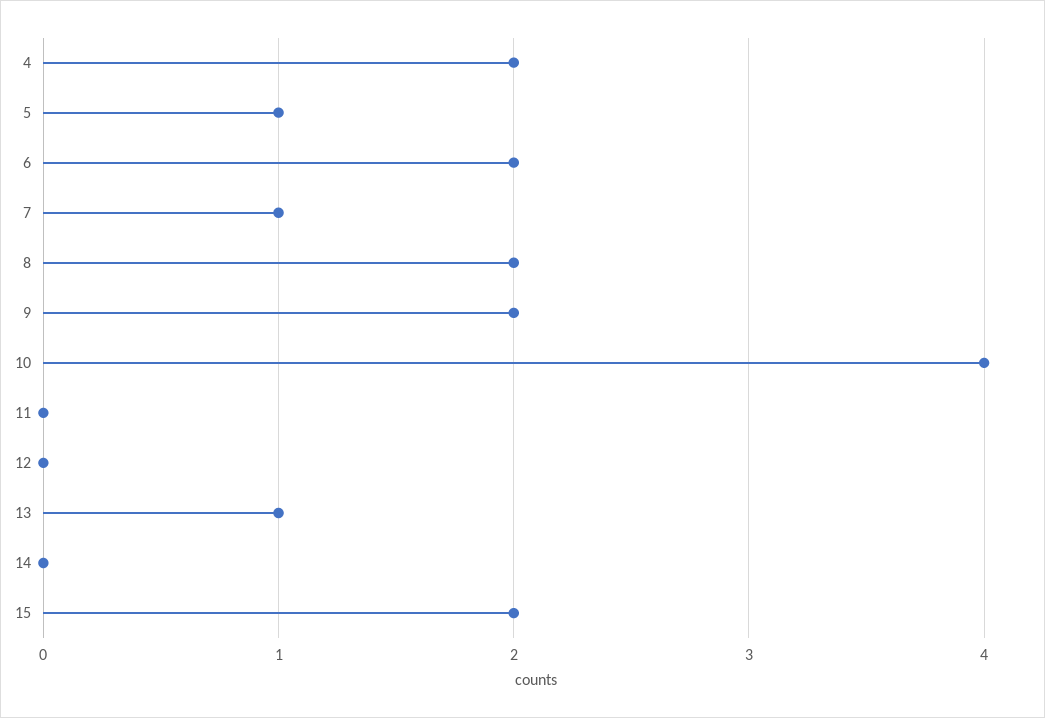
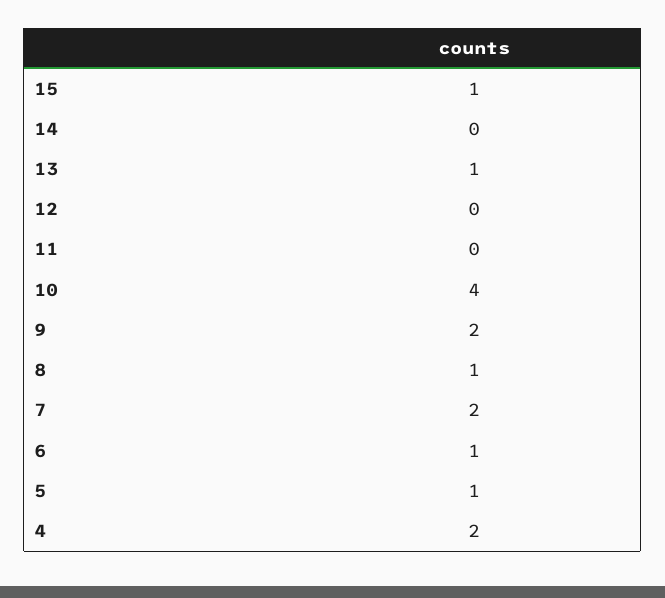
  {
    "4": 2,
    "5": 1,
-   "6": 2,
+   "6": 1,
-   "7": 1,
+   "7": 2,
-   "8": 2,
+   "8": 1,
    "9": 2,
    "10": 4,
    "11": 0,
    "12": 0,
    "13": 1,
    "14": 0,
-   "15": 2
+   "15": 1
  }

